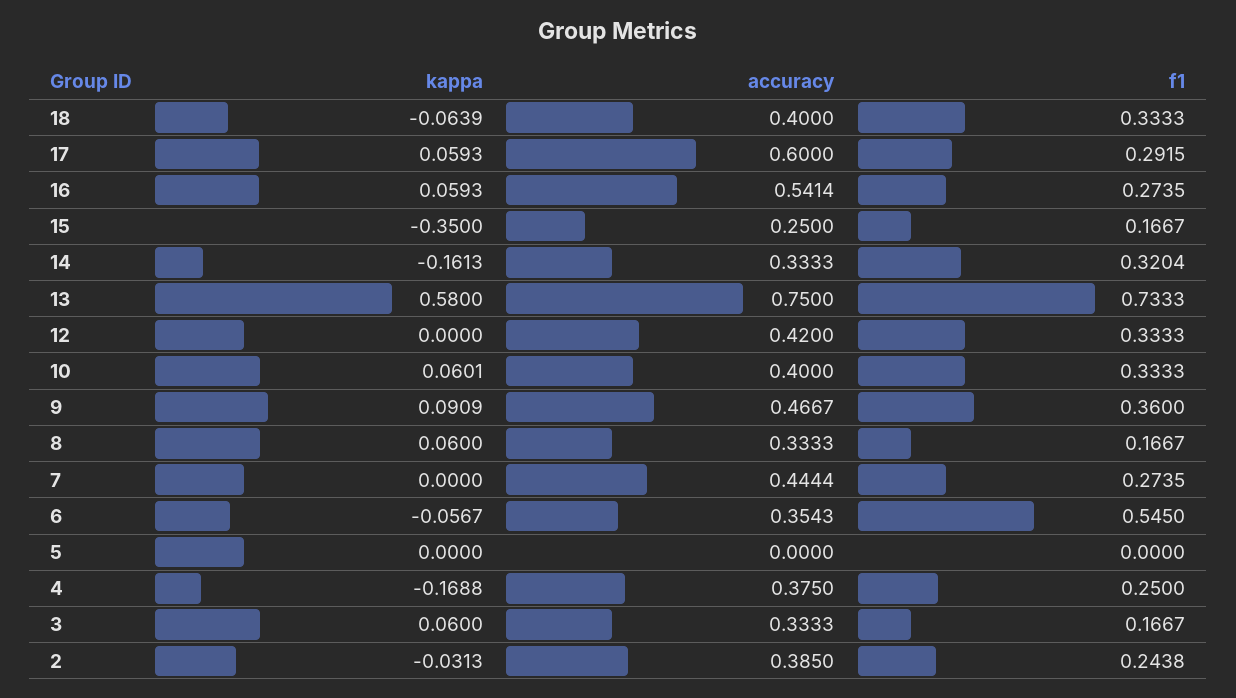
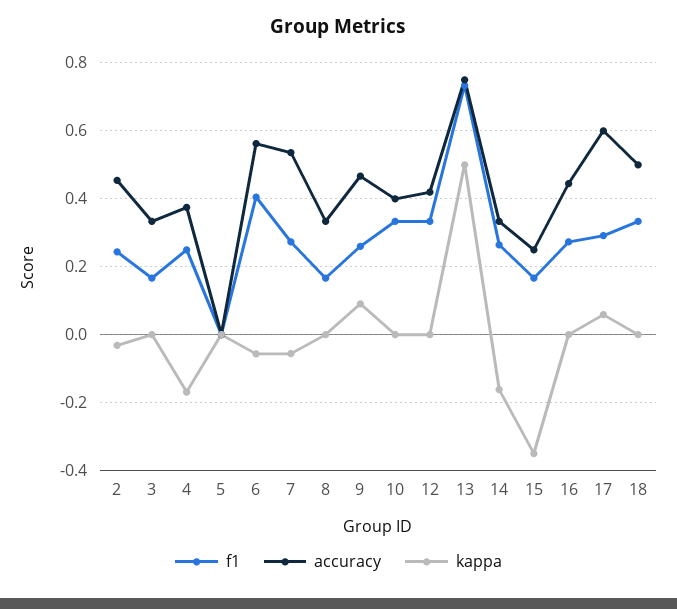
  {
    "kappa": {
-     "18": -0.0639,
+     "18": 0,
      "17": 0.0593,
-     "16": 0.0593,
+     "16": 0,
      "15": -0.35,
      "14": -0.1613,
-     "13": 0.58,
+     "13": 0.5,
      "12": 0,
-     "10": 0.0601,
+     "10": 0,
      "9": 0.0909,
-     "8": 0.06,
+     "8": 0,
-     "7": 0,
+     "7": -0.06,
      "6": -0.0567,
      "5": 0,
      "4": -0.1688,
-     "3": 0.06,
+     "3": 0,
      "2": -0.0313
    },
    "accuracy": {
-     "18": 0.4,
+     "18": 0.5,
      "17": 0.6,
-     "16": 0.5414,
+     "16": 0.44,
      "15": 0.25,
      "14": 0.3333,
      "13": 0.75,
      "12": 0.42,
      "10": 0.4,
      "9": 0.4667,
      "8": 0.3333,
-     "7": 0.4444,
+     "7": 0.54,
-     "6": 0.3543,
+     "6": 0.56,
      "5": 0,
      "4": 0.375,
      "3": 0.3333,
-     "2": 0.385
+     "2": 0.46
    },
    "f1": {
      "18": 0.3333,
      "17": 0.2915,
      "16": 0.2735,
      "15": 0.1667,
-     "14": 0.3204,
+     "14": 0.26,
      "13": 0.7333,
      "12": 0.3333,
      "10": 0.3333,
-     "9": 0.36,
+     "9": 0.26,
      "8": 0.1667,
      "7": 0.2735,
-     "6": 0.545,
+     "6": 0.4,
      "5": 0,
      "4": 0.25,
      "3": 0.1667,
      "2": 0.2438
    }
  }

